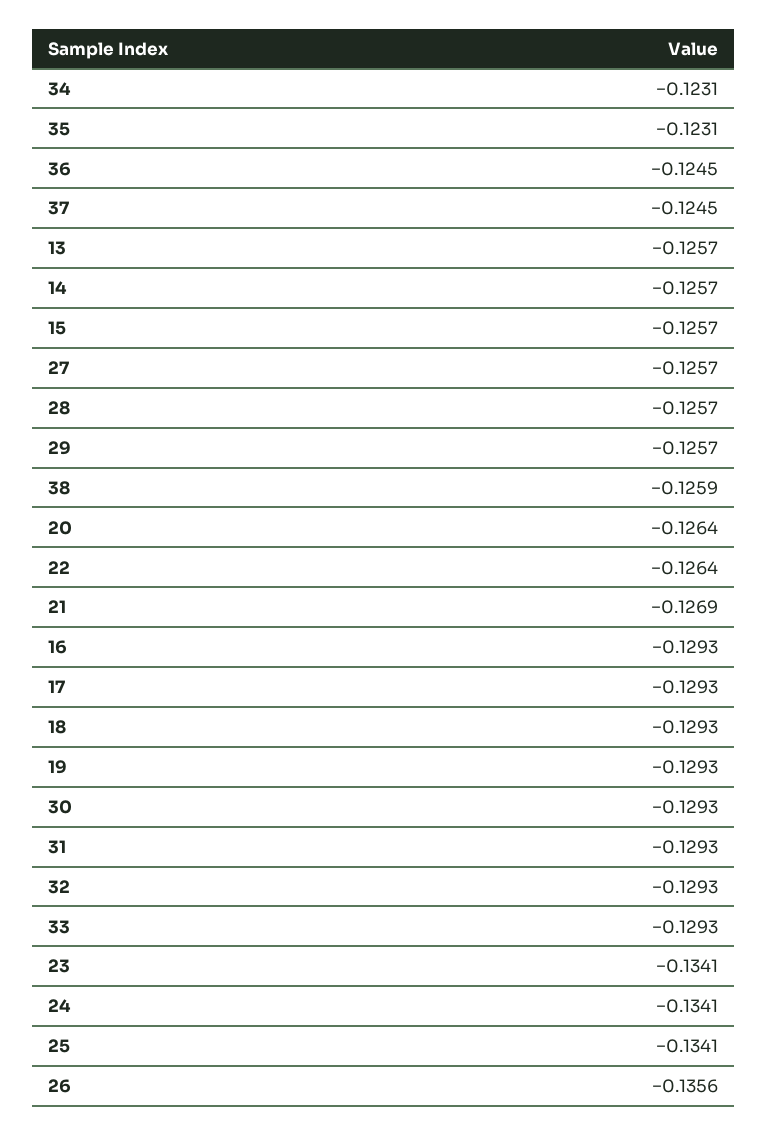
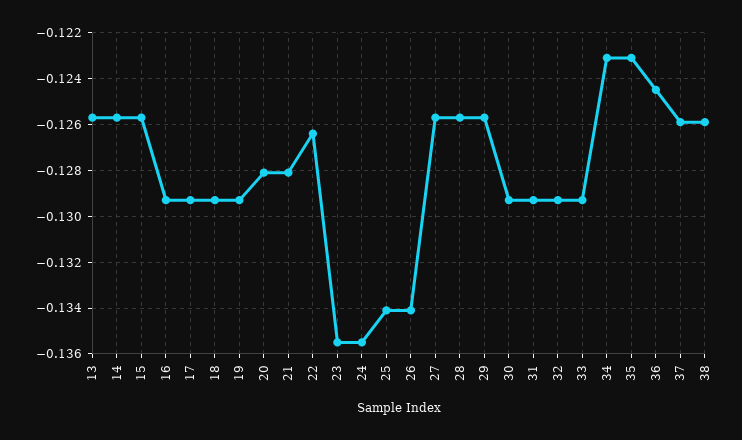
  {
    "34": -0.1231,
    "35": -0.1231,
    "36": -0.1245,
-   "37": -0.1245,
+   "37": -0.126,
    "13": -0.1257,
    "14": -0.1257,
    "15": -0.1257,
    "27": -0.1257,
    "28": -0.1257,
    "29": -0.1257,
    "38": -0.1259,
-   "20": -0.1264,
+   "20": -0.128,
    "22": -0.1264,
-   "21": -0.1269,
+   "21": -0.128,
    "16": -0.1293,
    "17": -0.1293,
    "18": -0.1293,
    "19": -0.1293,
    "30": -0.1293,
    "31": -0.1293,
    "32": -0.1293,
    "33": -0.1293,
-   "23": -0.1341,
+   "23": -0.1355,
-   "24": -0.1341,
+   "24": -0.1355,
    "25": -0.1341,
-   "26": -0.1356
+   "26": -0.134
  }

